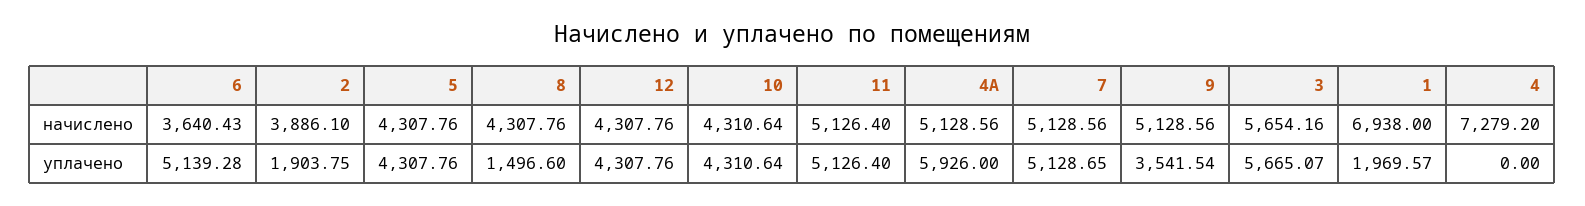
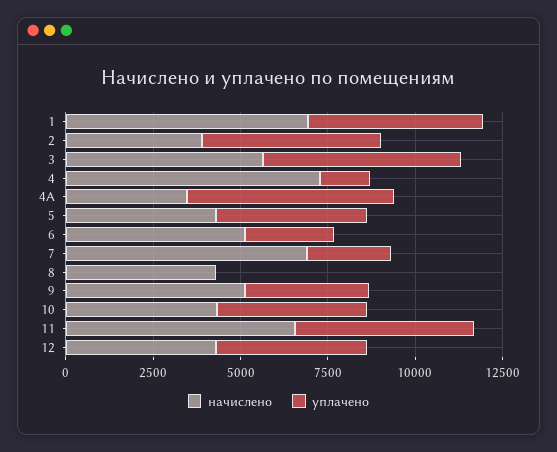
  {
    "начислено": {
-     "6": 3640.43,
+     "6": 5000,
      "2": 3886.1,
      "5": 4307.76,
      "8": 4307.76,
      "12": 4307.76,
      "10": 4310.64,
-     "11": 5126.4,
+     "11": 6500,
-     "4А": 5128.56,
+     "4А": 3500,
-     "7": 5128.56,
+     "7": 7000,
      "9": 5128.56,
      "3": 5654.16,
      "1": 6938,
      "4": 7279.2
    },
    "уплачено": {
-     "6": 5139.28,
+     "6": 2500,
-     "2": 1903.75,
+     "2": 5000,
      "5": 4307.76,
-     "8": 1496.6,
+     "8": 0,
      "12": 4307.76,
      "10": 4310.64,
      "11": 5126.4,
      "4А": 5926,
-     "7": 5128.65,
+     "7": 2500,
      "9": 3541.54,
      "3": 5665.07,
-     "1": 1969.57,
+     "1": 5000,
-     "4": 0
+     "4": 1500
    }
  }

